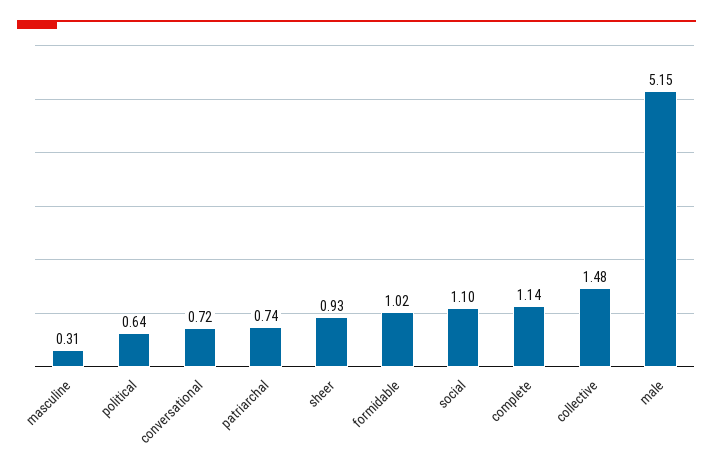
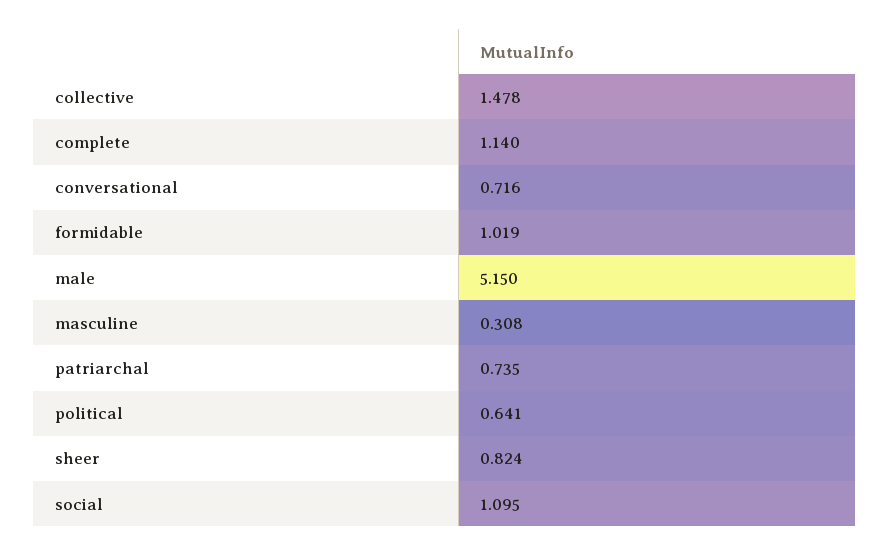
  {
    "masculine": 0.308,
    "political": 0.641,
    "conversational": 0.716,
    "patriarchal": 0.735,
-   "sheer": 0.93,
+   "sheer": 0.824,
    "formidable": 1.019,
    "social": 1.095,
    "complete": 1.14,
    "collective": 1.478,
    "male": 5.15
  }

